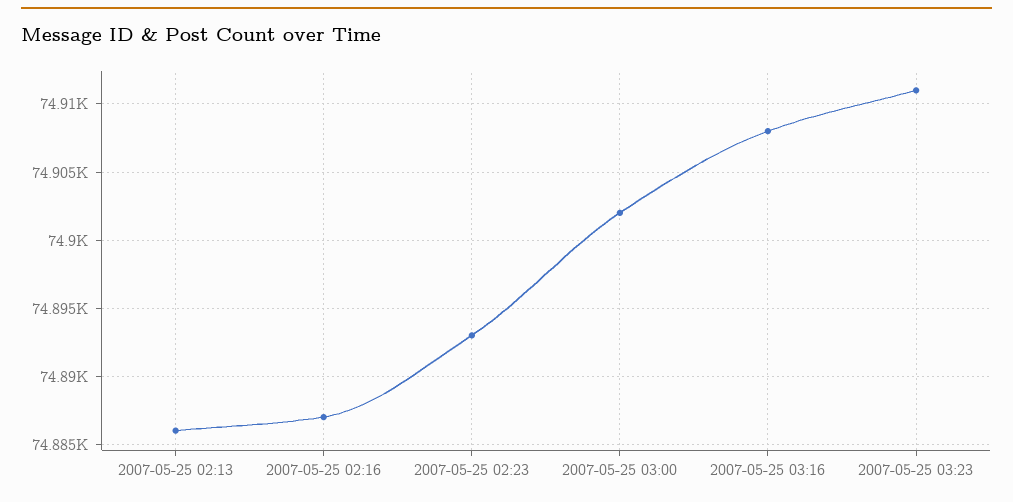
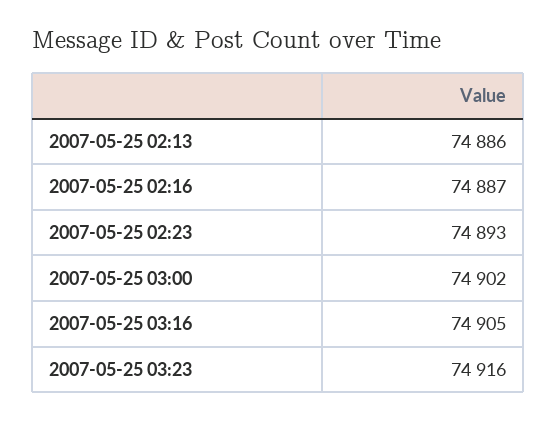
  {
    "2007-05-25 02:13": 74886,
    "2007-05-25 02:16": 74887,
    "2007-05-25 02:23": 74893,
    "2007-05-25 03:00": 74902,
-   "2007-05-25 03:16": 74908,
+   "2007-05-25 03:16": 74905,
-   "2007-05-25 03:23": 74911
+   "2007-05-25 03:23": 74916
  }

